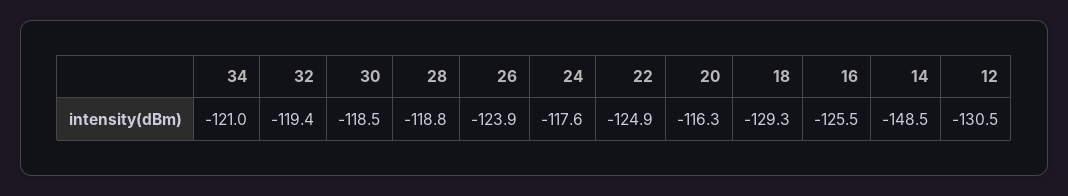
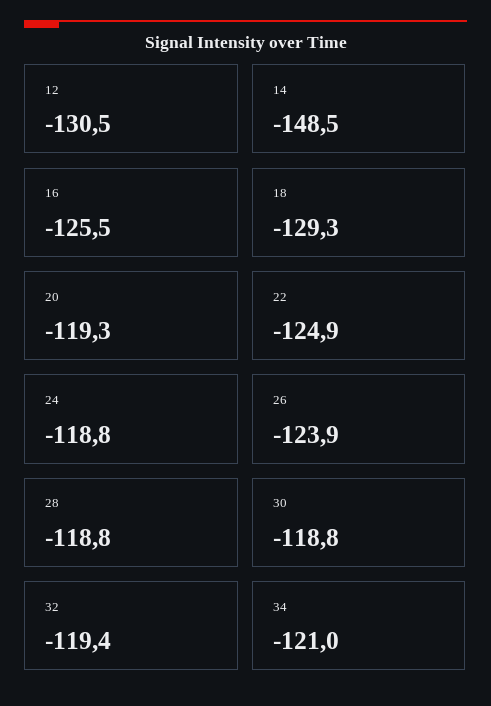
  {
    "34": -121,
    "32": -119.4,
-   "30": -118.5,
+   "30": -118.8,
    "28": -118.8,
    "26": -123.9,
-   "24": -117.6,
+   "24": -118.8,
    "22": -124.9,
-   "20": -116.3,
+   "20": -119.3,
    "18": -129.3,
    "16": -125.5,
    "14": -148.5,
    "12": -130.5
  }

